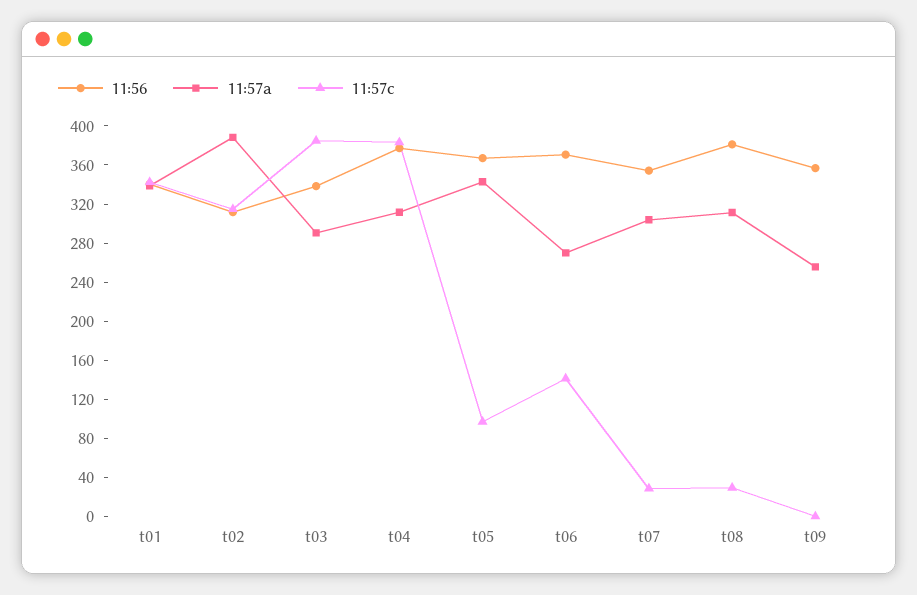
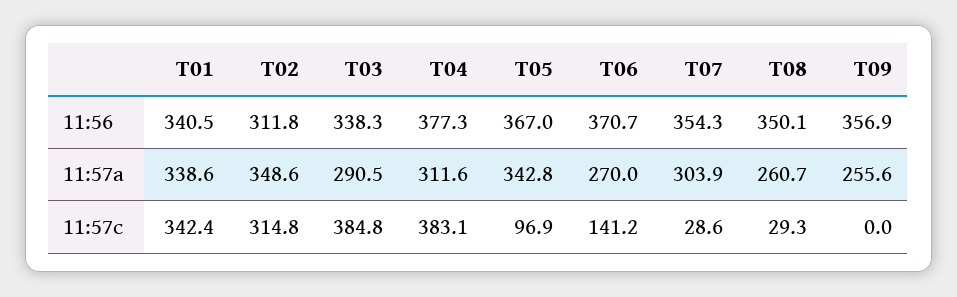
  {
    "11:56": {
      "t01": 340.5,
      "t02": 311.8,
      "t03": 338.3,
      "t04": 377.3,
      "t05": 367,
      "t06": 370.7,
      "t07": 354.3,
-     "t08": 380,
+     "t08": 350.1,
      "t09": 356.9
    },
    "11:57a": {
      "t01": 338.6,
-     "t02": 390,
+     "t02": 348.6,
      "t03": 290.5,
      "t04": 311.6,
      "t05": 342.8,
      "t06": 270,
      "t07": 303.9,
-     "t08": 310,
+     "t08": 260.7,
      "t09": 255.6
    },
    "11:57c": {
      "t01": 342.4,
      "t02": 314.8,
      "t03": 384.8,
      "t04": 383.1,
      "t05": 96.9,
      "t06": 141.2,
      "t07": 28.6,
      "t08": 29.3,
      "t09": 0
    }
  }

